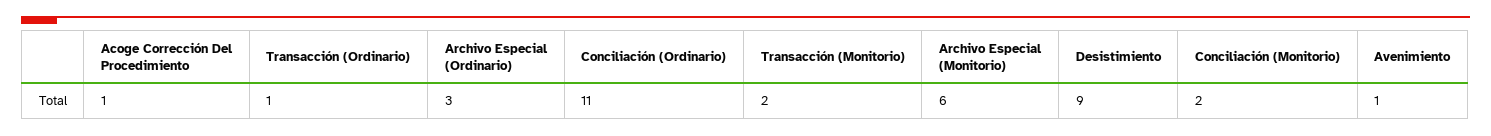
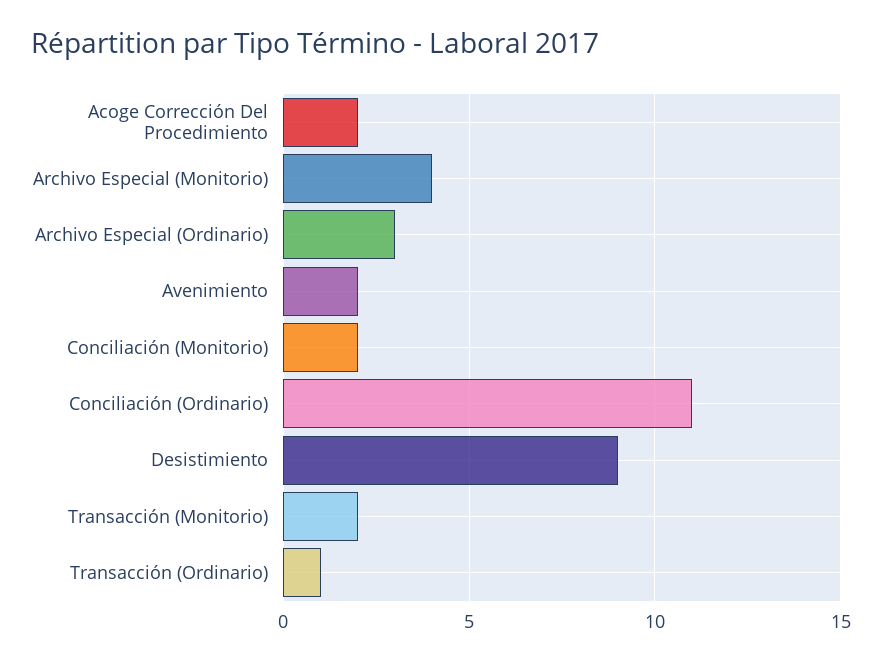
  {
-   "Acoge Corrección Del Procedimiento": 1,
+   "Acoge Corrección Del Procedimiento": 2,
    "Transacción (Ordinario)": 1,
    "Archivo Especial (Ordinario)": 3,
    "Conciliación (Ordinario)": 11,
    "Transacción (Monitorio)": 2,
-   "Archivo Especial (Monitorio)": 6,
+   "Archivo Especial (Monitorio)": 4,
    "Desistimiento": 9,
    "Conciliación (Monitorio)": 2,
-   "Avenimiento": 1
+   "Avenimiento": 2
  }

